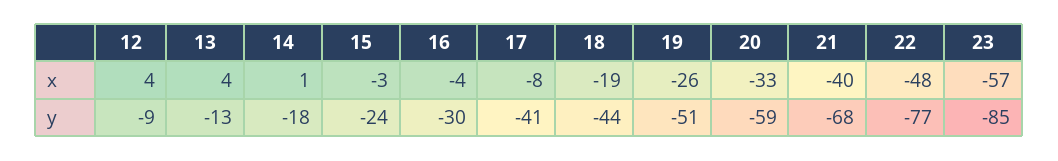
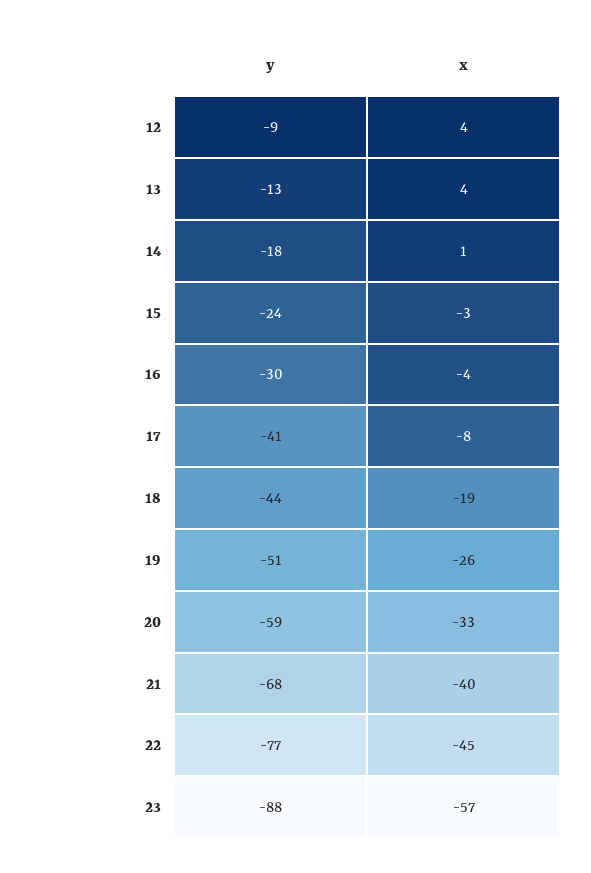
  {
    "12": {
      "x": 4,
      "y": -9
    },
    "13": {
      "x": 4,
      "y": -13
    },
    "14": {
      "x": 1,
      "y": -18
    },
    "15": {
      "x": -3,
      "y": -24
    },
    "16": {
      "x": -4,
      "y": -30
    },
    "17": {
      "x": -8,
      "y": -41
    },
    "18": {
      "x": -19,
      "y": -44
    },
    "19": {
      "x": -26,
      "y": -51
    },
    "20": {
      "x": -33,
      "y": -59
    },
    "21": {
      "x": -40,
      "y": -68
    },
    "22": {
-     "x": -48,
+     "x": -45,
      "y": -77
    },
    "23": {
      "x": -57,
-     "y": -85
+     "y": -88
    }
  }

